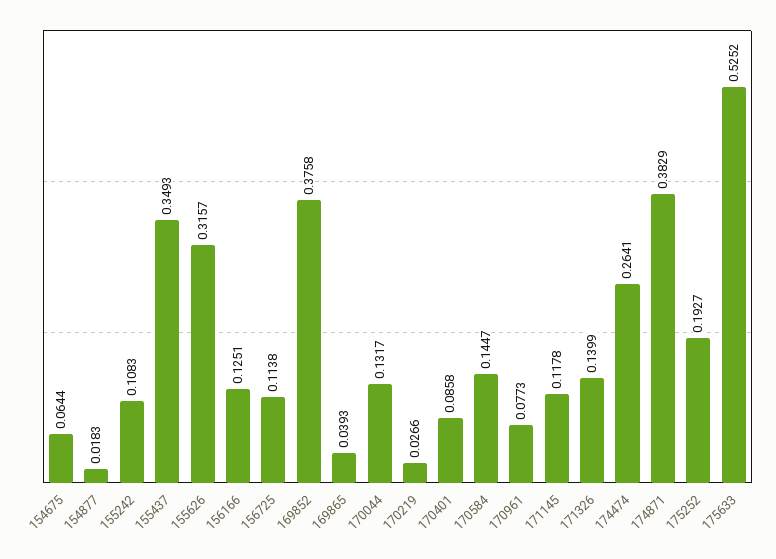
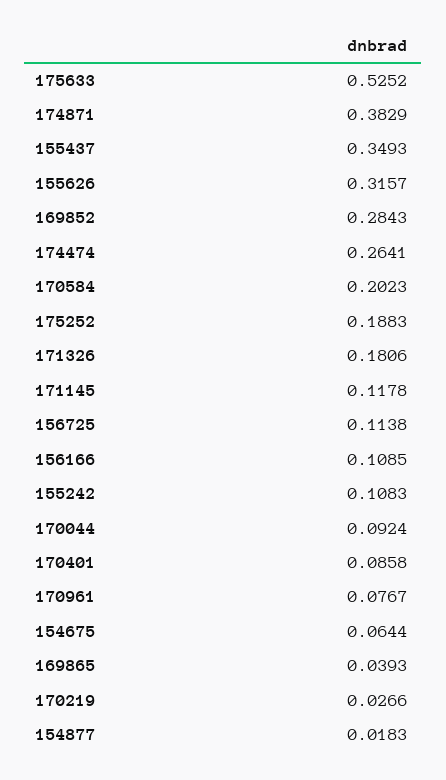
  {
    "154675": 0.0644,
    "154877": 0.0183,
    "155242": 0.1083,
    "155437": 0.3493,
    "155626": 0.3157,
-   "156166": 0.1251,
+   "156166": 0.1085,
    "156725": 0.1138,
-   "169852": 0.3758,
+   "169852": 0.2843,
    "169865": 0.0393,
-   "170044": 0.1317,
+   "170044": 0.0924,
    "170219": 0.0266,
    "170401": 0.0858,
-   "170584": 0.1447,
+   "170584": 0.2023,
-   "170961": 0.0773,
+   "170961": 0.0767,
    "171145": 0.1178,
-   "171326": 0.1399,
+   "171326": 0.1806,
    "174474": 0.2641,
    "174871": 0.3829,
-   "175252": 0.1927,
+   "175252": 0.1883,
    "175633": 0.5252
  }

